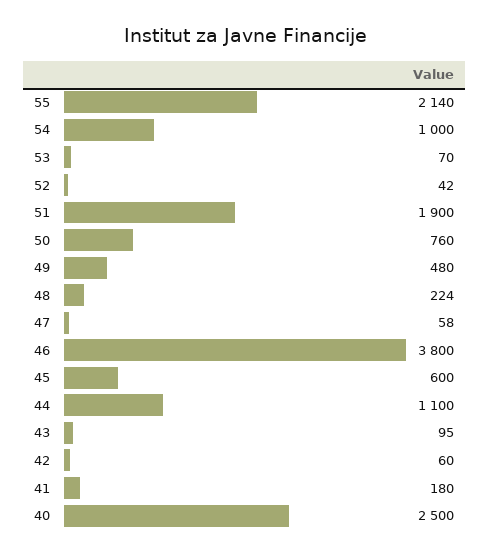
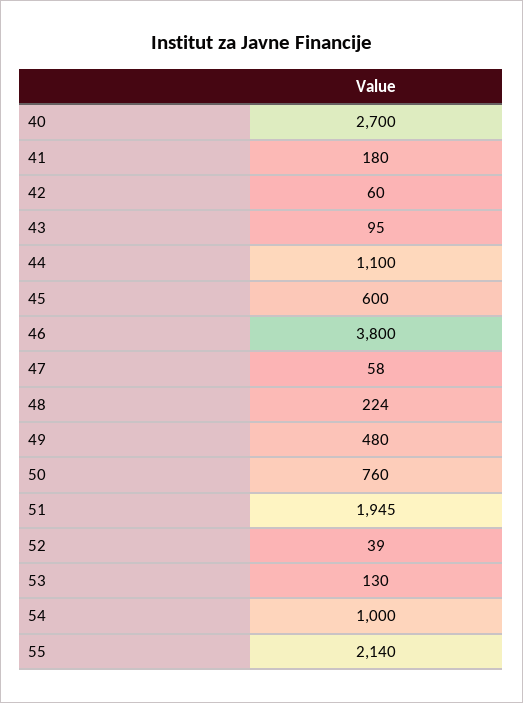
  {
    "55": 2140,
    "54": 1000,
-   "53": 70,
+   "53": 130,
-   "52": 42,
+   "52": 39,
-   "51": 1900,
+   "51": 1945,
    "50": 760,
    "49": 480,
    "48": 224,
    "47": 58,
    "46": 3800,
    "45": 600,
    "44": 1100,
    "43": 95,
    "42": 60,
    "41": 180,
-   "40": 2500
+   "40": 2700
  }

